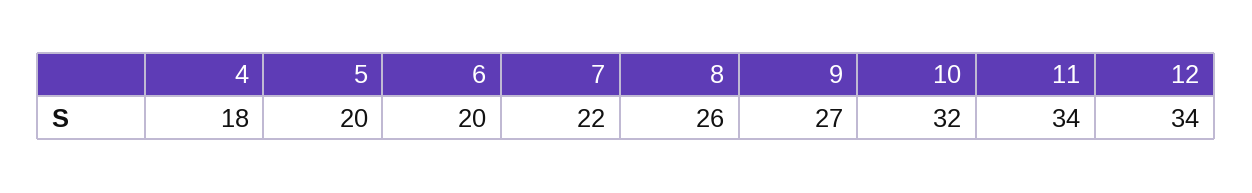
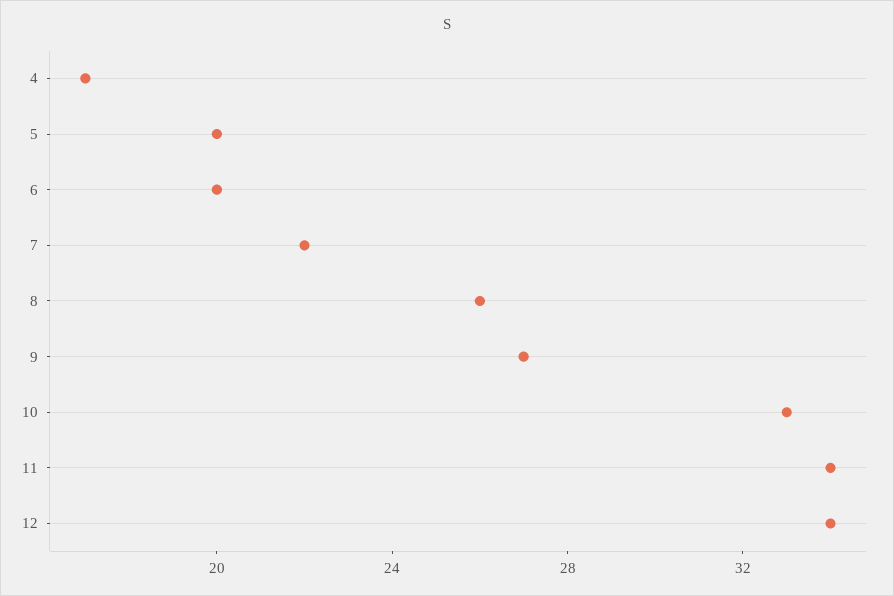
  {
-   "4": 18,
+   "4": 17,
    "5": 20,
    "6": 20,
    "7": 22,
    "8": 26,
    "9": 27,
-   "10": 32,
+   "10": 33,
    "11": 34,
    "12": 34
  }

